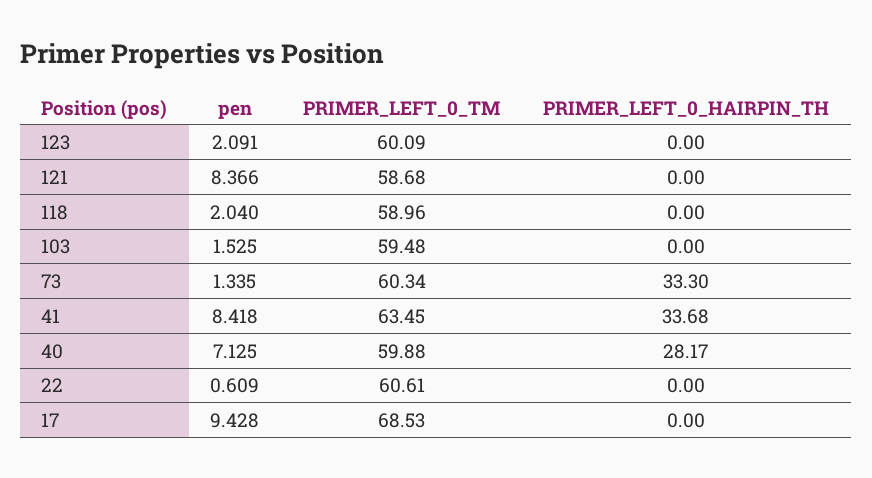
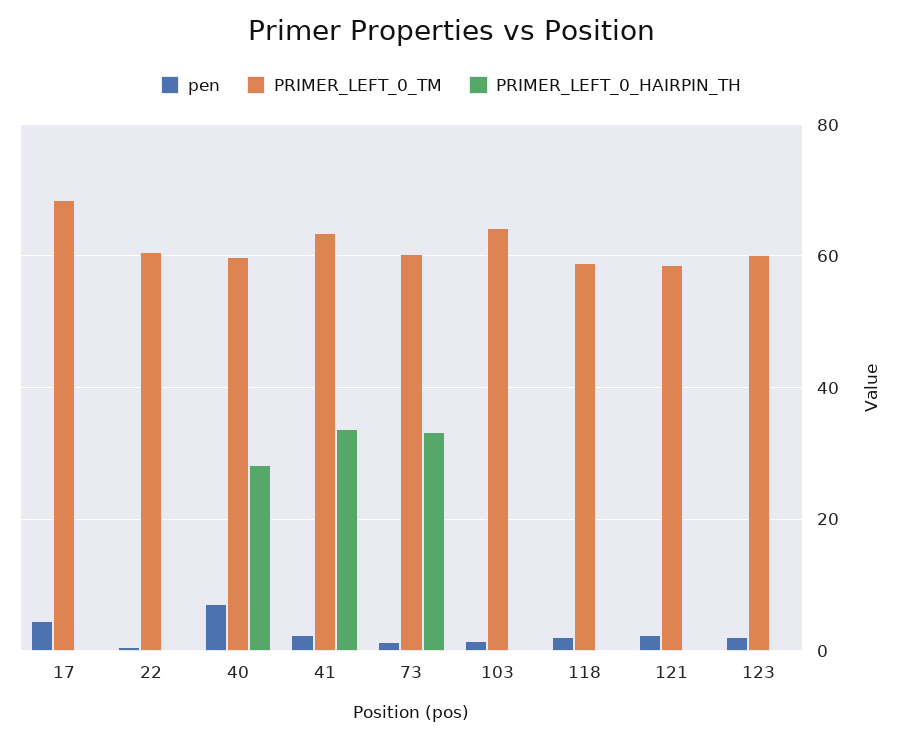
  {
    "pen": {
      "123": 2.091,
-     "121": 8.366,
+     "121": 2,
      "118": 2.04,
      "103": 1.525,
      "73": 1.335,
-     "41": 8.418,
+     "41": 2,
      "40": 7.125,
      "22": 0.609,
-     "17": 9.428
+     "17": 4
    },
    "PRIMER_LEFT_0_TM": {
      "123": 60.09,
      "121": 58.68,
      "118": 58.96,
-     "103": 59.48,
+     "103": 64,
      "73": 60.34,
      "41": 63.45,
      "40": 59.88,
      "22": 60.61,
      "17": 68.53
    },
    "PRIMER_LEFT_0_HAIRPIN_TH": {
      "123": 0,
      "121": 0,
      "118": 0,
      "103": 0,
      "73": 33.3,
      "41": 33.68,
      "40": 28.17,
      "22": 0,
      "17": 0
    }
  }

